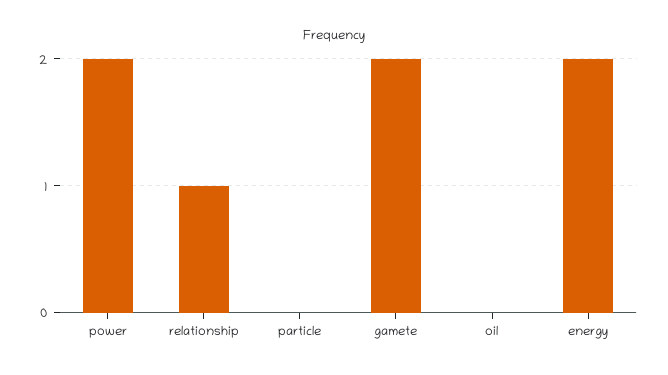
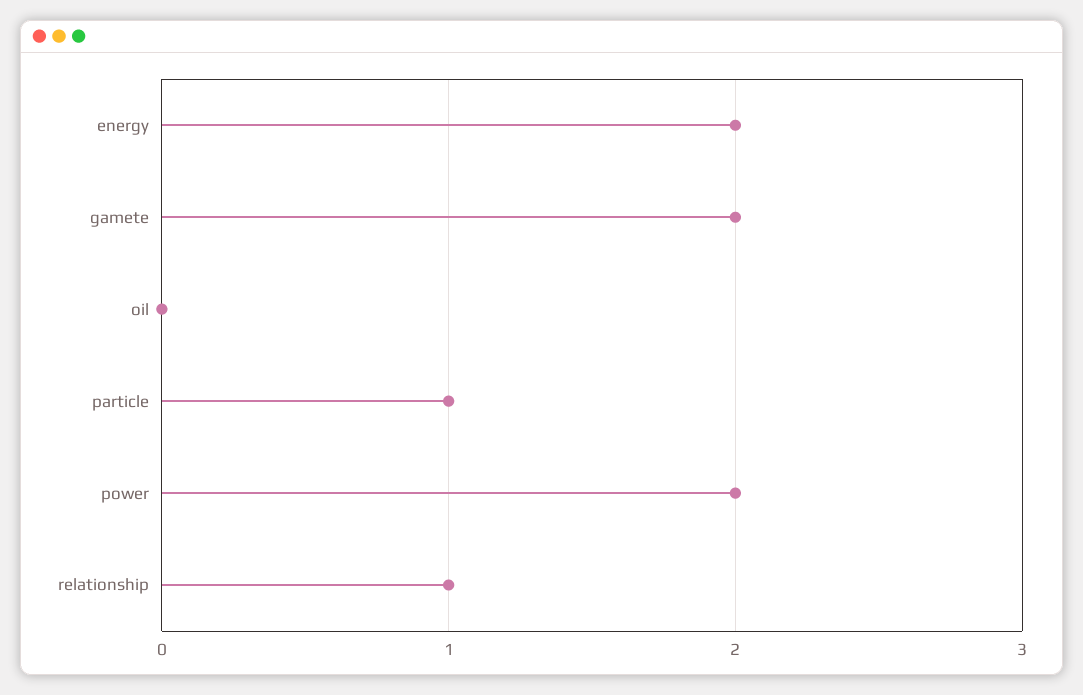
  {
    "power": 2,
    "relationship": 1,
-   "particle": 0,
+   "particle": 1,
    "gamete": 2,
    "oil": 0,
    "energy": 2
  }

